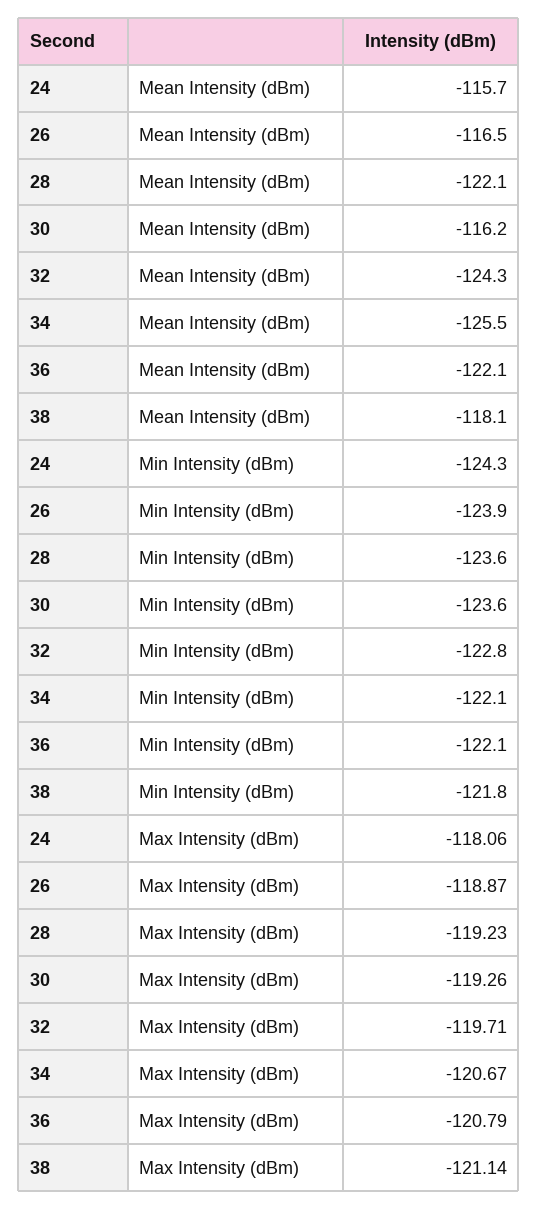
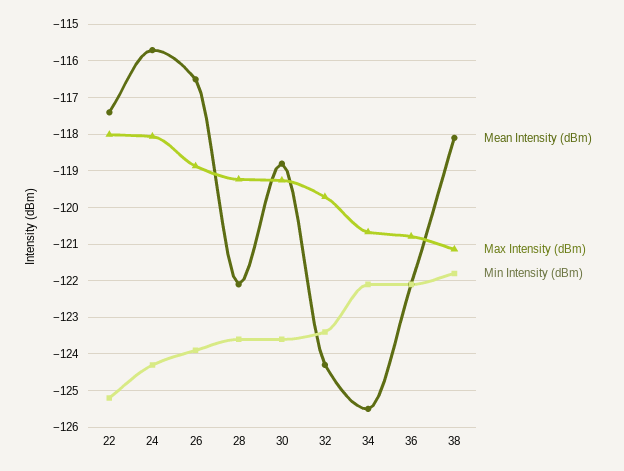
  {
    "Mean Intensity (dBm)": {
      "24": -115.7,
      "26": -116.5,
      "28": -122.1,
-     "30": -116.2,
+     "30": -118.8,
      "32": -124.3,
      "34": -125.5,
      "36": -122.1,
-     "38": -118.1
+     "38": -118.1,
+     "22": -117.4
    },
    "Min Intensity (dBm)": {
      "24": -124.3,
      "26": -123.9,
      "28": -123.6,
      "30": -123.6,
-     "32": -122.8,
+     "32": -123.4,
      "34": -122.1,
      "36": -122.1,
-     "38": -121.8
+     "38": -121.8,
+     "22": -125.2
    },
    "Max Intensity (dBm)": {
      "24": -118.06,
      "26": -118.87,
      "28": -119.23,
      "30": -119.26,
      "32": -119.71,
      "34": -120.67,
      "36": -120.79,
-     "38": -121.14
+     "38": -121.14,
+     "22": -118
    }
  }

